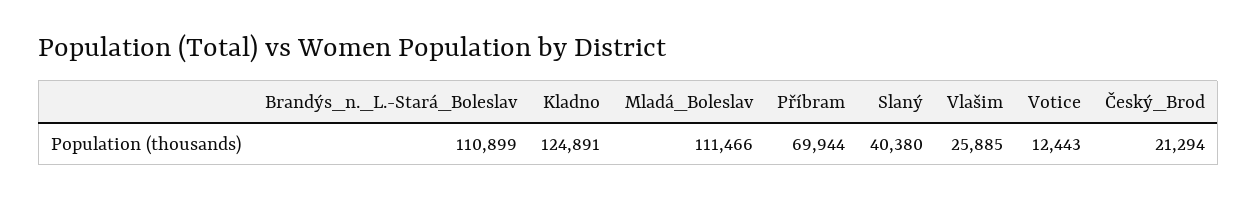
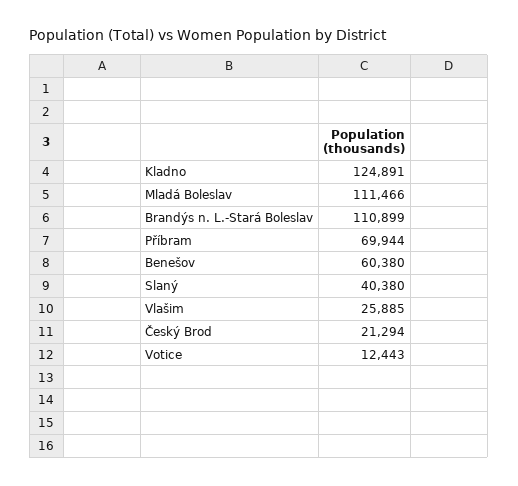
  {
    "Brandýs_n._L.-Stará_Boleslav": 110899,
    "Kladno": 124891,
    "Mladá_Boleslav": 111466,
    "Příbram": 69944,
    "Slaný": 40380,
    "Vlašim": 25885,
    "Votice": 12443,
-   "Český_Brod": 21294
+   "Český_Brod": 21294,
+   "Benešov": 60380
  }

